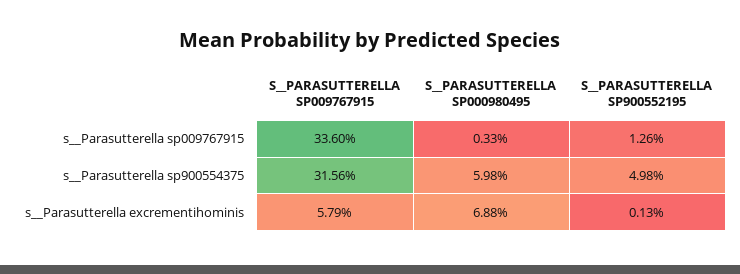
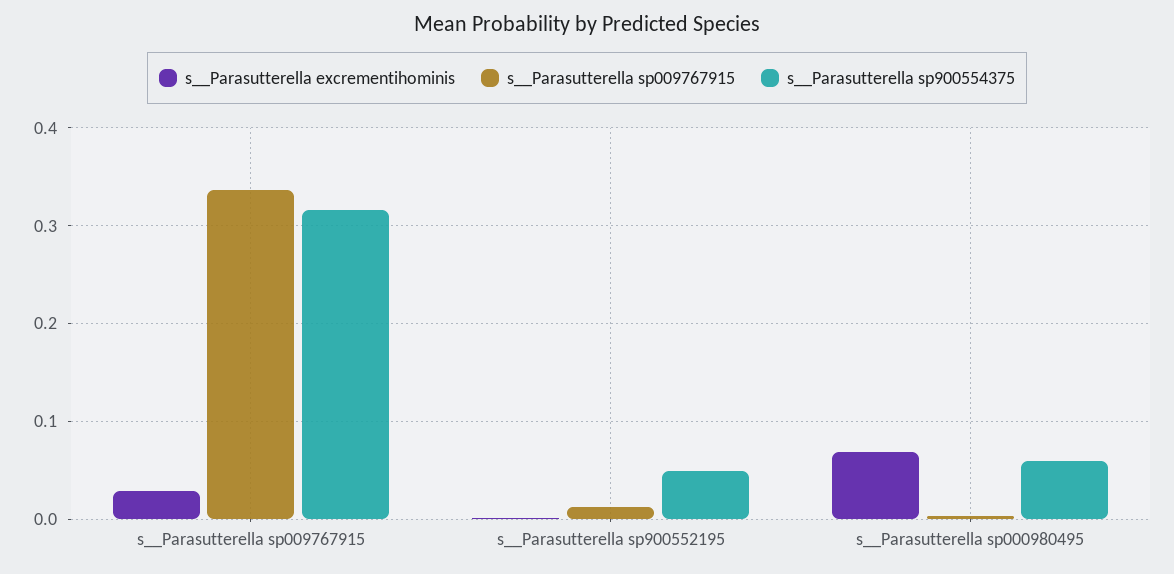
  {
    "s__Parasutterella sp009767915": {
      "S__PARASUTTERELLA SP009767915": 0.336,
      "S__PARASUTTERELLA SP000980495": 0.0033,
      "S__PARASUTTERELLA SP900552195": 0.0126
    },
    "s__Parasutterella sp900554375": {
      "S__PARASUTTERELLA SP009767915": 0.3156,
      "S__PARASUTTERELLA SP000980495": 0.0598,
      "S__PARASUTTERELLA SP900552195": 0.0498
    },
    "s__Parasutterella excrementihominis": {
-     "S__PARASUTTERELLA SP009767915": 0.0579,
+     "S__PARASUTTERELLA SP009767915": 0.03,
      "S__PARASUTTERELLA SP000980495": 0.0688,
      "S__PARASUTTERELLA SP900552195": 0.0013
    }
  }

